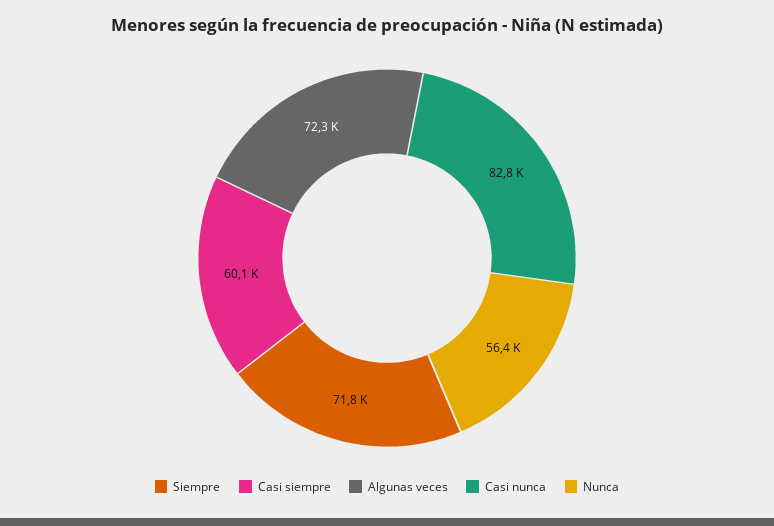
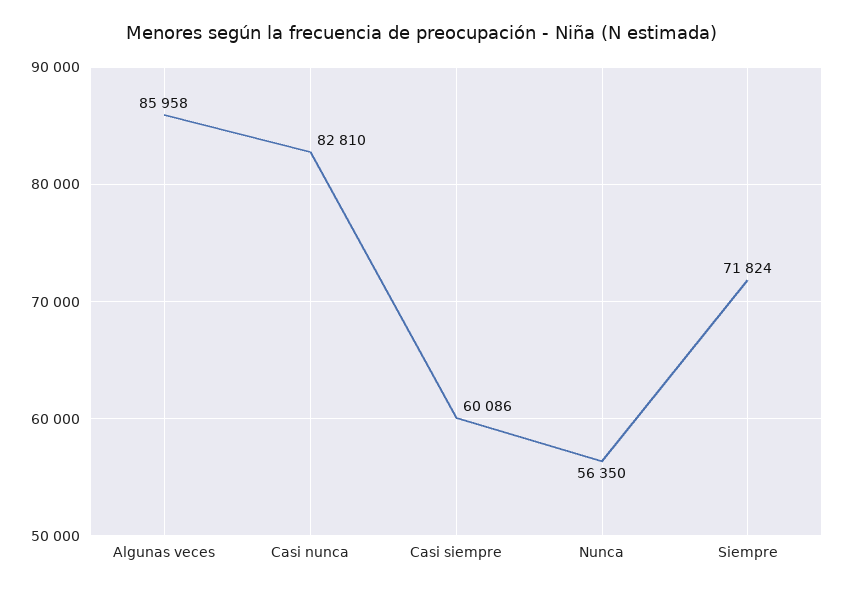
  {
    "Siempre": 71824,
    "Casi siempre": 60086,
-   "Algunas veces": 72300,
+   "Algunas veces": 85958,
    "Casi nunca": 82810,
    "Nunca": 56350
  }

